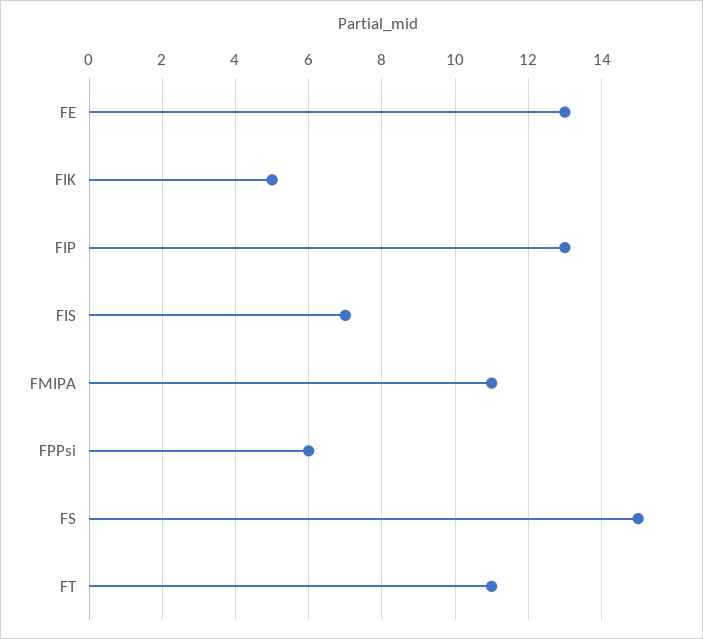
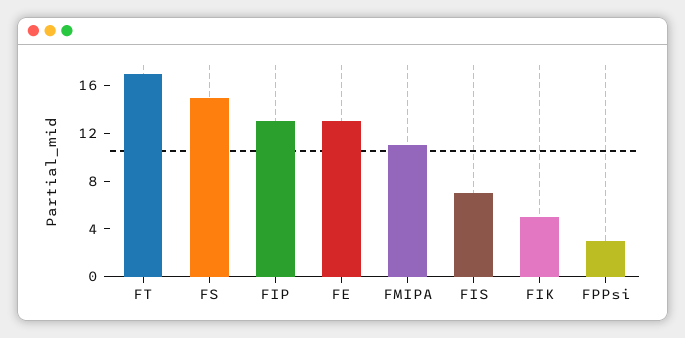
  {
    "FE": 13,
    "FIK": 5,
    "FIP": 13,
    "FIS": 7,
    "FMIPA": 11,
-   "FPPsi": 6,
+   "FPPsi": 3,
    "FS": 15,
-   "FT": 11
+   "FT": 17
  }

